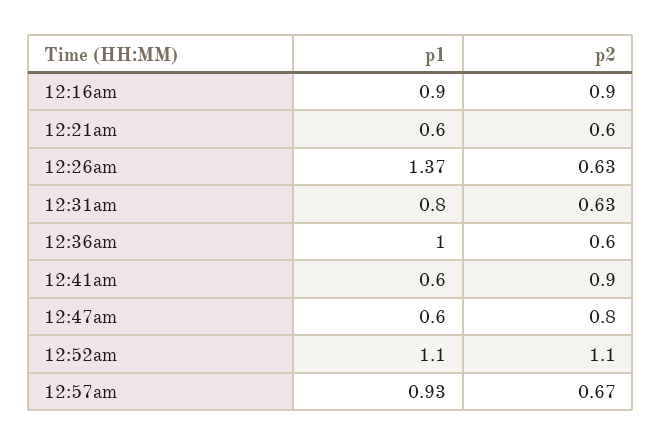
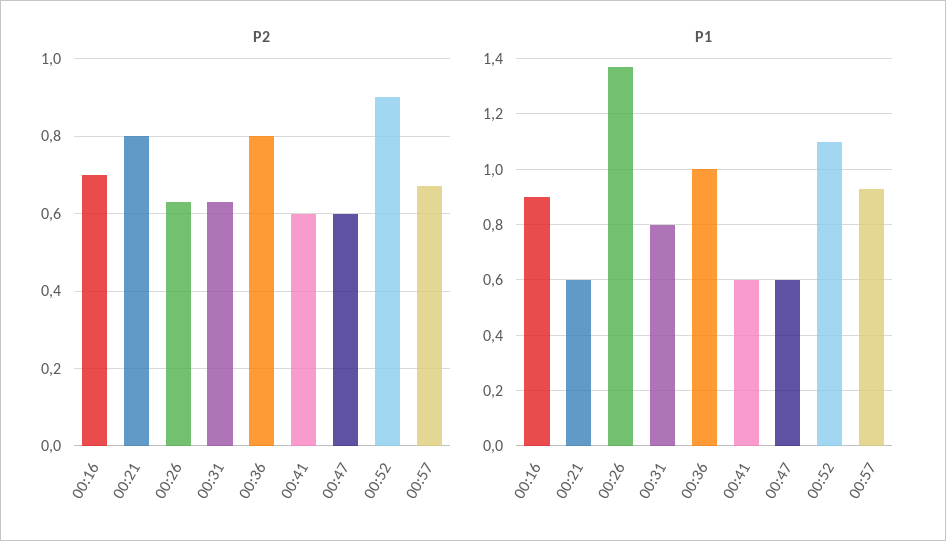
  {
    "p1": {
      "12:16am": 0.9,
      "12:21am": 0.6,
      "12:26am": 1.37,
      "12:31am": 0.8,
      "12:36am": 1,
      "12:41am": 0.6,
      "12:47am": 0.6,
      "12:52am": 1.1,
      "12:57am": 0.93
    },
    "p2": {
-     "12:16am": 0.9,
+     "12:16am": 0.7,
-     "12:21am": 0.6,
+     "12:21am": 0.8,
      "12:26am": 0.63,
      "12:31am": 0.63,
-     "12:36am": 0.6,
+     "12:36am": 0.8,
-     "12:41am": 0.9,
+     "12:41am": 0.6,
-     "12:47am": 0.8,
+     "12:47am": 0.6,
-     "12:52am": 1.1,
+     "12:52am": 0.9,
      "12:57am": 0.67
    }
  }

